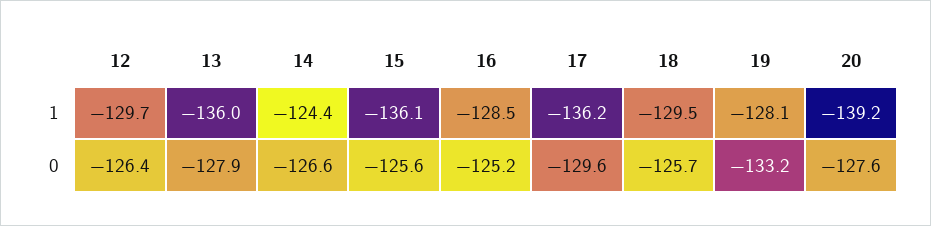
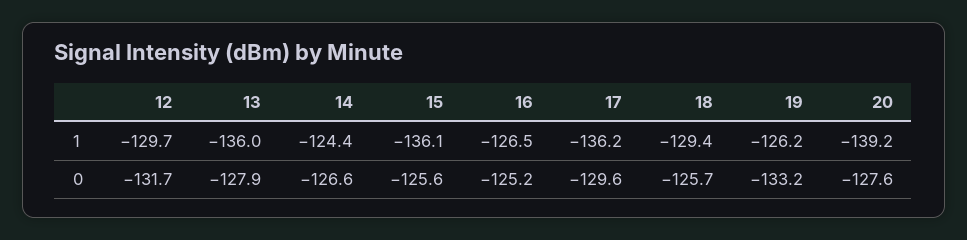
  {
    "12": {
      "1": -129.7,
-     "0": -126.4
+     "0": -131.7
    },
    "13": {
      "1": -136,
      "0": -127.9
    },
    "14": {
      "1": -124.4,
      "0": -126.6
    },
    "15": {
      "1": -136.1,
      "0": -125.6
    },
    "16": {
-     "1": -128.5,
+     "1": -126.5,
      "0": -125.2
    },
    "17": {
      "1": -136.2,
      "0": -129.6
    },
    "18": {
-     "1": -129.5,
+     "1": -129.4,
      "0": -125.7
    },
    "19": {
-     "1": -128.1,
+     "1": -126.2,
      "0": -133.2
    },
    "20": {
      "1": -139.2,
      "0": -127.6
    }
  }

